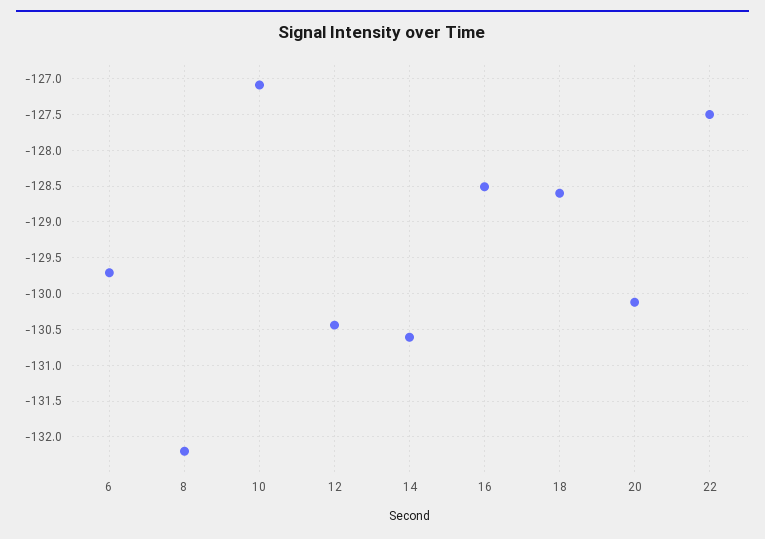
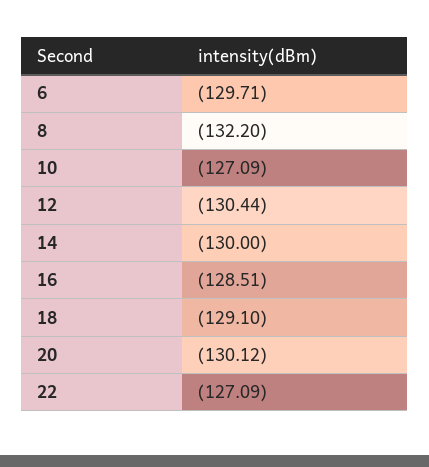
  {
    "6": -129.71,
    "8": -132.2,
    "10": -127.09,
    "12": -130.44,
-   "14": -130.6,
+   "14": -130,
    "16": -128.51,
-   "18": -128.6,
+   "18": -129.1,
    "20": -130.12,
-   "22": -127.5
+   "22": -127.09
  }

